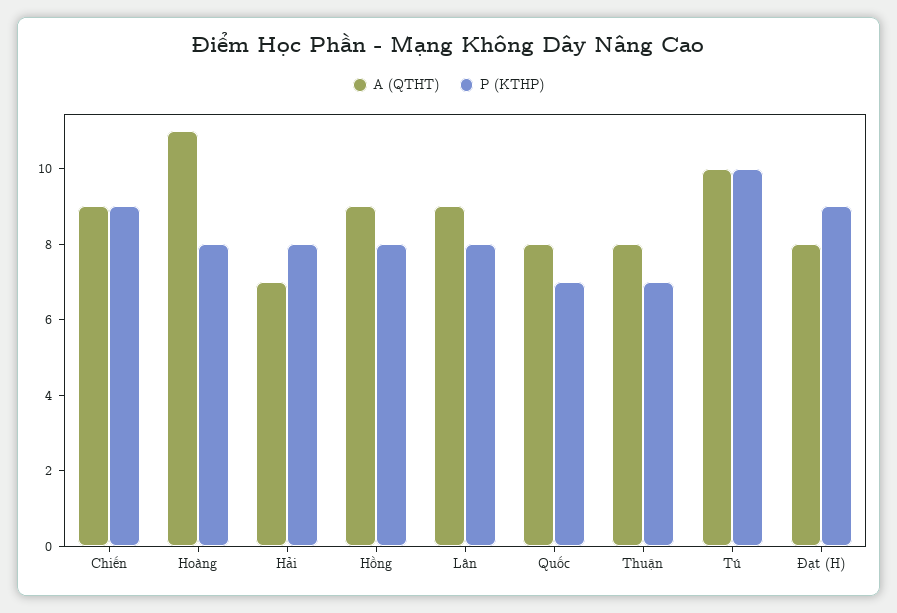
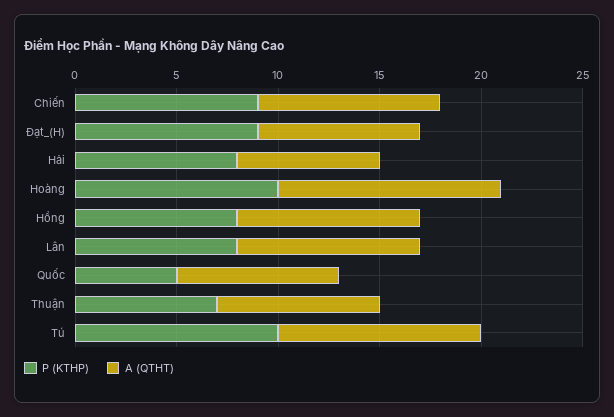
  {
    "A (QTHT)": {
      "Chiến": 9,
      "Hoàng": 11,
      "Hải": 7,
      "Hồng": 9,
      "Lân": 9,
      "Quốc": 8,
      "Thuận": 8,
      "Tú": 10,
      "Đạt (H)": 8
    },
    "P (KTHP)": {
      "Chiến": 9,
-     "Hoàng": 8,
+     "Hoàng": 10,
      "Hải": 8,
      "Hồng": 8,
      "Lân": 8,
-     "Quốc": 7,
+     "Quốc": 5,
      "Thuận": 7,
      "Tú": 10,
      "Đạt (H)": 9
    }
  }

